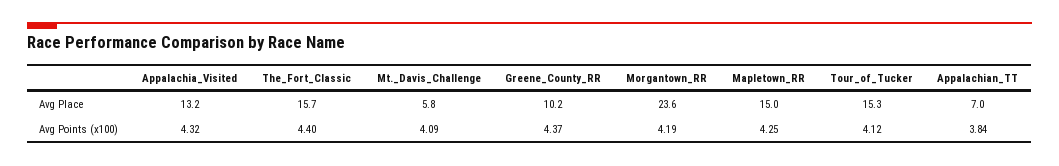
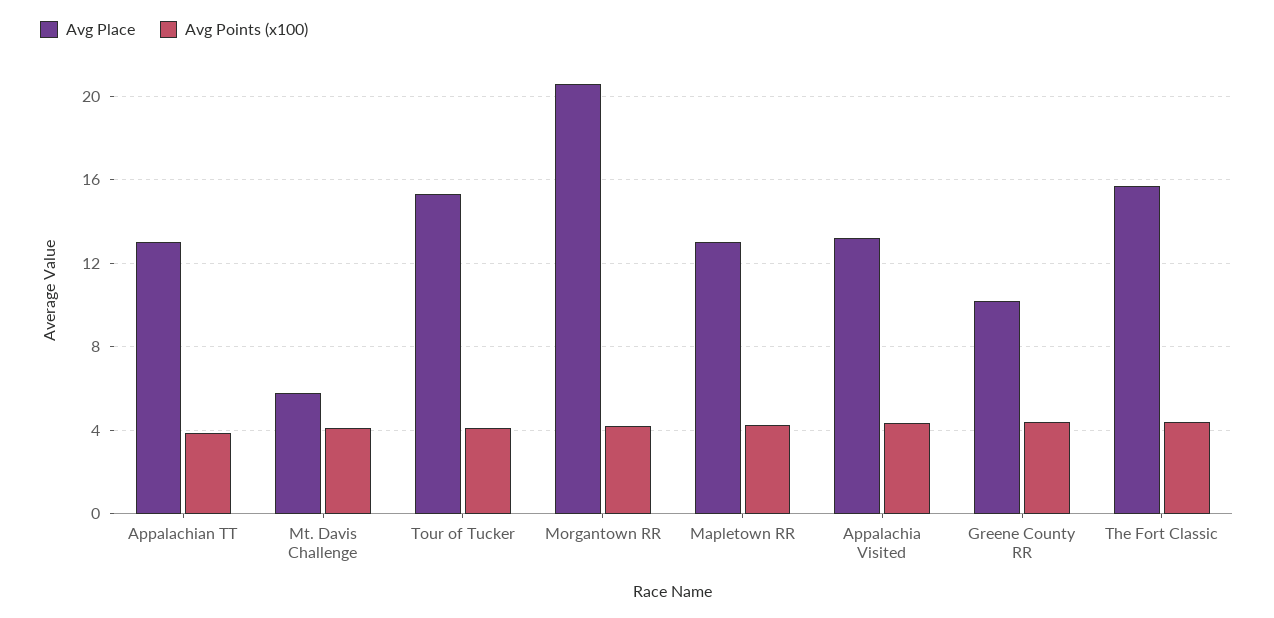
  {
    "Avg Place": {
      "Appalachia_Visited": 13.2,
      "The_Fort_Classic": 15.7,
      "Mt._Davis_Challenge": 5.8,
      "Greene_County_RR": 10.2,
-     "Morgantown_RR": 23.6,
+     "Morgantown_RR": 20.5,
-     "Mapletown_RR": 15,
+     "Mapletown_RR": 13,
      "Tour_of_Tucker": 15.3,
-     "Appalachian_TT": 7
+     "Appalachian_TT": 13
    },
    "Avg Points (x100)": {
      "Appalachia_Visited": 4.32,
      "The_Fort_Classic": 4.4,
      "Mt._Davis_Challenge": 4.09,
      "Greene_County_RR": 4.37,
      "Morgantown_RR": 4.19,
      "Mapletown_RR": 4.25,
      "Tour_of_Tucker": 4.12,
      "Appalachian_TT": 3.84
    }
  }

